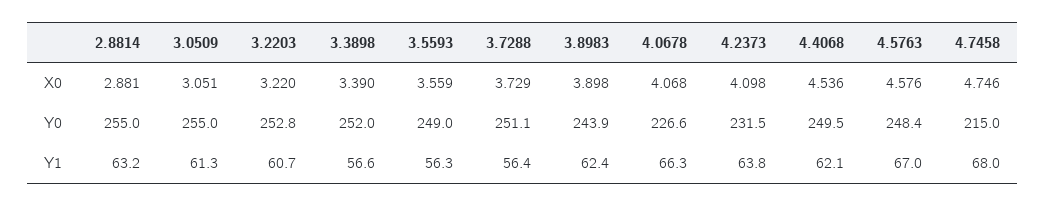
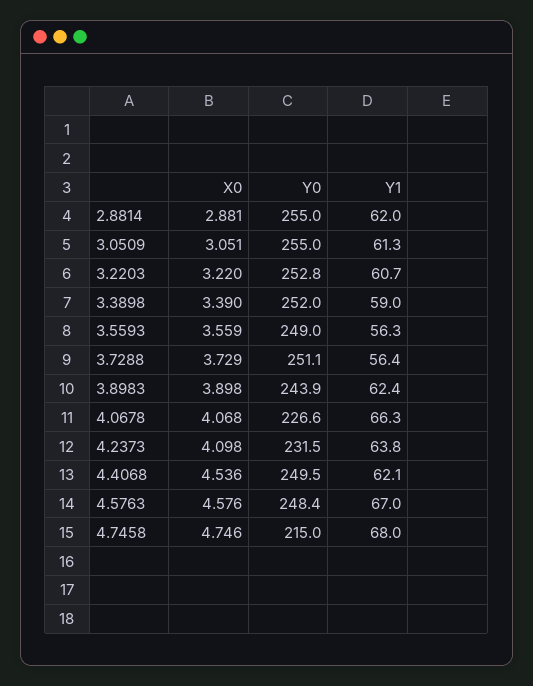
  {
    "2.8814": {
      "X0": 2.881,
      "Y0": 255,
-     "Y1": 63.2
+     "Y1": 62
    },
    "3.0509": {
      "X0": 3.051,
      "Y0": 255,
      "Y1": 61.3
    },
    "3.2203": {
      "X0": 3.22,
      "Y0": 252.8,
      "Y1": 60.7
    },
    "3.3898": {
      "X0": 3.39,
      "Y0": 252,
-     "Y1": 56.6
+     "Y1": 59
    },
    "3.5593": {
      "X0": 3.559,
      "Y0": 249,
      "Y1": 56.3
    },
    "3.7288": {
      "X0": 3.729,
      "Y0": 251.1,
      "Y1": 56.4
    },
    "3.8983": {
      "X0": 3.898,
      "Y0": 243.9,
      "Y1": 62.4
    },
    "4.0678": {
      "X0": 4.068,
      "Y0": 226.6,
      "Y1": 66.3
    },
    "4.2373": {
      "X0": 4.098,
      "Y0": 231.5,
      "Y1": 63.8
    },
    "4.4068": {
      "X0": 4.536,
      "Y0": 249.5,
      "Y1": 62.1
    },
    "4.5763": {
      "X0": 4.576,
      "Y0": 248.4,
      "Y1": 67
    },
    "4.7458": {
      "X0": 4.746,
      "Y0": 215,
      "Y1": 68
    }
  }

